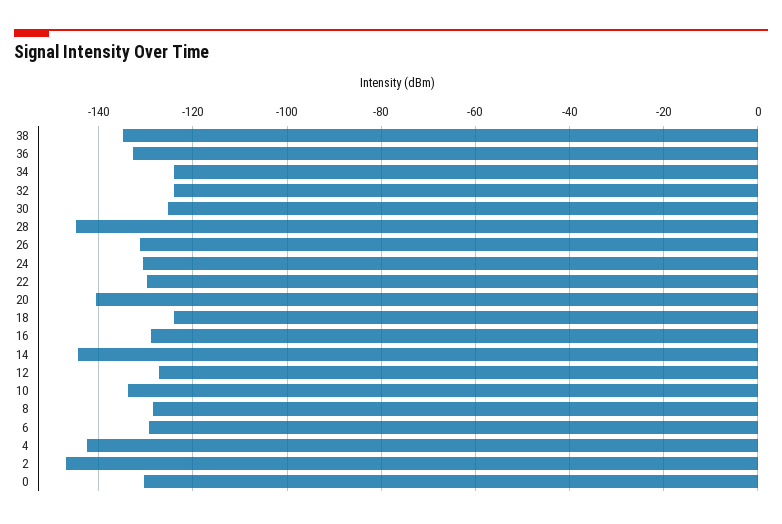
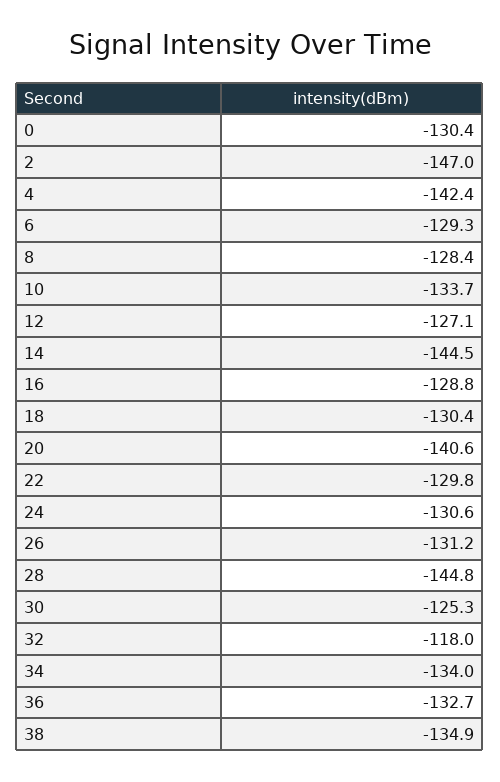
  {
    "38": -134.9,
    "36": -132.7,
-   "34": -124,
+   "34": -134,
-   "32": -124,
+   "32": -118,
    "30": -125.3,
    "28": -144.8,
    "26": -131.2,
    "24": -130.6,
    "22": -129.8,
    "20": -140.6,
-   "18": -124,
+   "18": -130.4,
    "16": -128.8,
    "14": -144.5,
    "12": -127.1,
    "10": -133.7,
    "8": -128.4,
    "6": -129.3,
    "4": -142.4,
    "2": -147,
    "0": -130.4
  }

